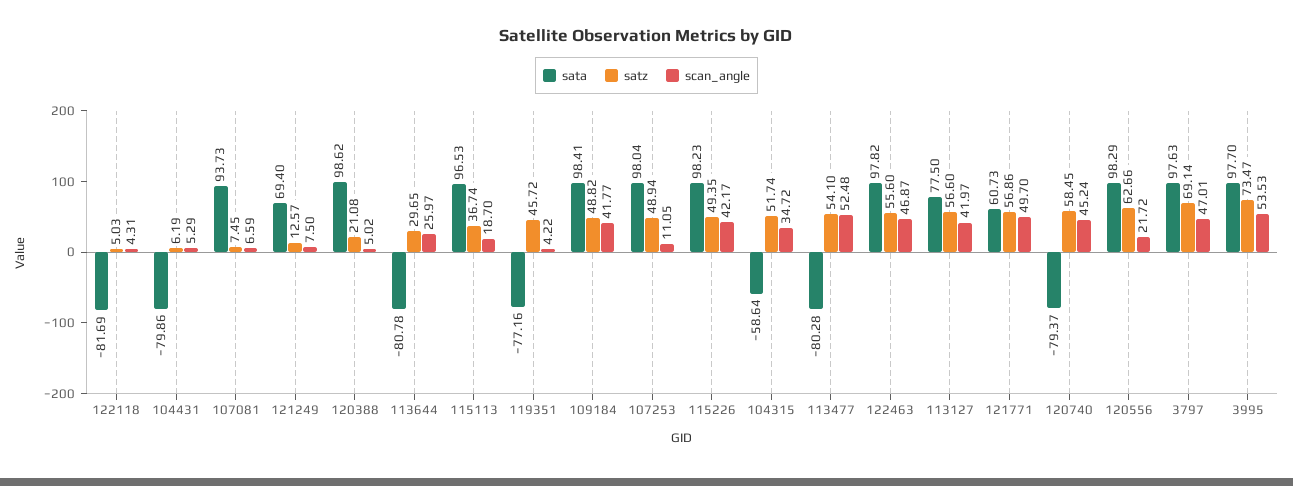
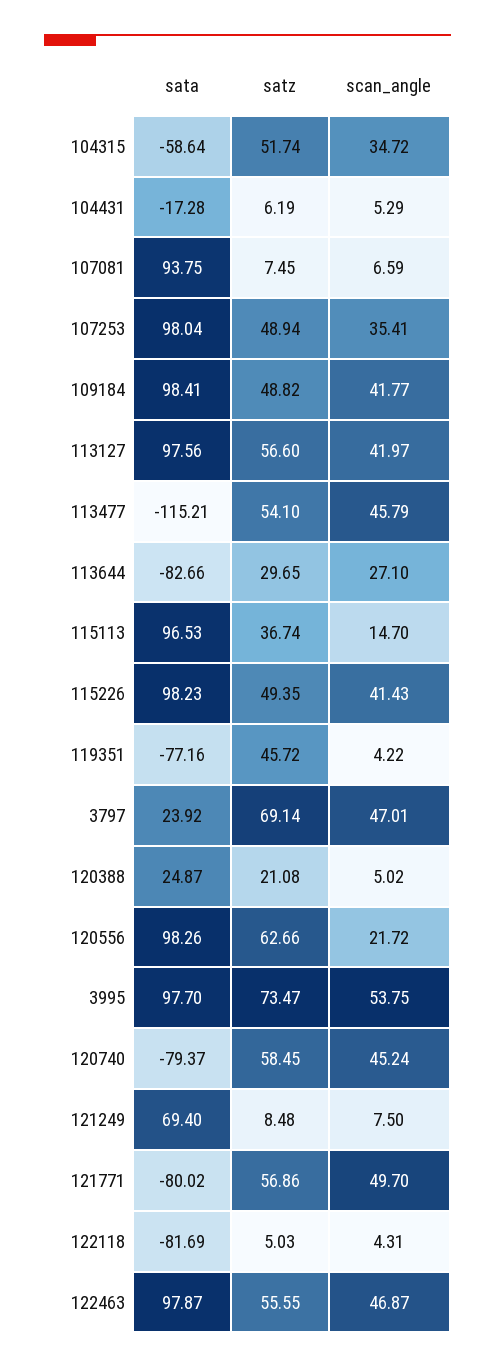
  {
    "sata": {
      "122118": -81.69,
-     "104431": -79.86,
+     "104431": -17.28,
-     "107081": 93.73,
+     "107081": 93.75,
      "121249": 69.4,
-     "120388": 98.62,
+     "120388": 24.87,
-     "113644": -80.78,
+     "113644": -82.66,
      "115113": 96.53,
      "119351": -77.16,
      "109184": 98.41,
      "107253": 98.04,
      "115226": 98.23,
      "104315": -58.64,
-     "113477": -80.28,
+     "113477": -115.21,
-     "122463": 97.82,
+     "122463": 97.87,
-     "113127": 77.5,
+     "113127": 97.56,
-     "121771": 60.73,
+     "121771": -80.02,
      "120740": -79.37,
-     "120556": 98.29,
+     "120556": 98.26,
-     "3797": 97.63,
+     "3797": 23.92,
      "3995": 97.7
    },
    "satz": {
      "122118": 5.03,
      "104431": 6.19,
      "107081": 7.45,
-     "121249": 12.57,
+     "121249": 8.48,
      "120388": 21.08,
      "113644": 29.65,
      "115113": 36.74,
      "119351": 45.72,
      "109184": 48.82,
      "107253": 48.94,
      "115226": 49.35,
      "104315": 51.74,
      "113477": 54.1,
-     "122463": 55.6,
+     "122463": 55.55,
      "113127": 56.6,
      "121771": 56.86,
      "120740": 58.45,
      "120556": 62.66,
      "3797": 69.14,
      "3995": 73.47
    },
    "scan_angle": {
      "122118": 4.31,
      "104431": 5.29,
      "107081": 6.59,
      "121249": 7.5,
      "120388": 5.02,
-     "113644": 25.97,
+     "113644": 27.1,
-     "115113": 18.7,
+     "115113": 14.7,
      "119351": 4.22,
      "109184": 41.77,
-     "107253": 11.05,
+     "107253": 35.41,
-     "115226": 42.17,
+     "115226": 41.43,
      "104315": 34.72,
-     "113477": 52.48,
+     "113477": 45.79,
      "122463": 46.87,
      "113127": 41.97,
      "121771": 49.7,
      "120740": 45.24,
      "120556": 21.72,
      "3797": 47.01,
-     "3995": 53.53
+     "3995": 53.75
    }
  }

